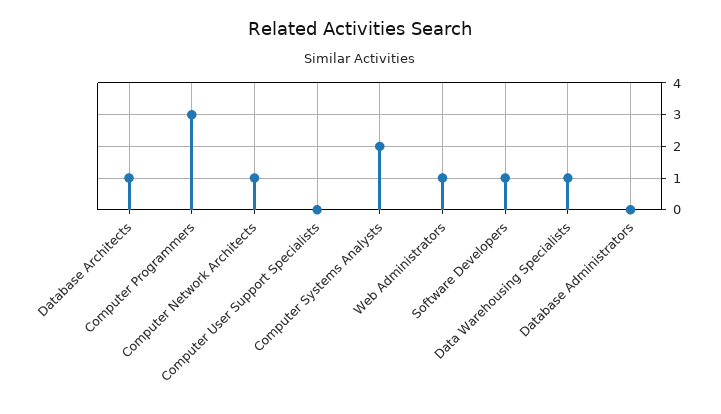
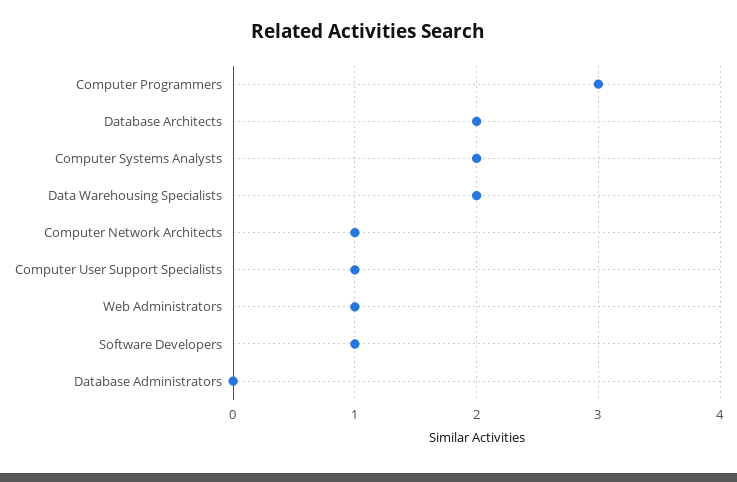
  {
-   "Database Architects": 1,
+   "Database Architects": 2,
    "Computer Programmers": 3,
    "Computer Network Architects": 1,
-   "Computer User Support Specialists": 0,
+   "Computer User Support Specialists": 1,
    "Computer Systems Analysts": 2,
    "Web Administrators": 1,
    "Software Developers": 1,
-   "Data Warehousing Specialists": 1,
+   "Data Warehousing Specialists": 2,
    "Database Administrators": 0
  }

